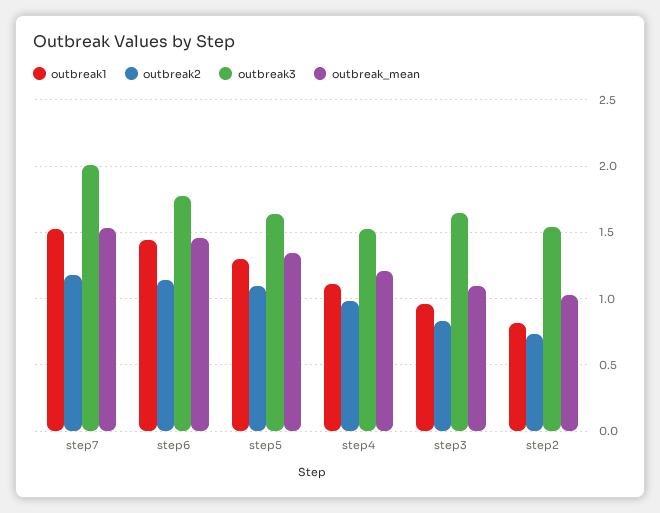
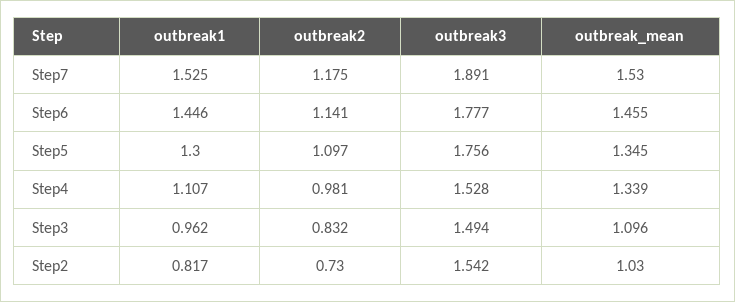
  {
    "outbreak1": {
      "step7": 1.525,
      "step6": 1.446,
      "step5": 1.3,
      "step4": 1.107,
      "step3": 0.962,
      "step2": 0.817
    },
    "outbreak2": {
      "step7": 1.175,
      "step6": 1.141,
      "step5": 1.097,
      "step4": 0.981,
      "step3": 0.832,
      "step2": 0.73
    },
    "outbreak3": {
-     "step7": 2,
+     "step7": 1.891,
      "step6": 1.777,
-     "step5": 1.65,
+     "step5": 1.756,
      "step4": 1.528,
-     "step3": 1.65,
+     "step3": 1.494,
      "step2": 1.542
    },
    "outbreak_mean": {
      "step7": 1.53,
      "step6": 1.455,
      "step5": 1.345,
-     "step4": 1.2,
+     "step4": 1.339,
      "step3": 1.096,
      "step2": 1.03
    }
  }

